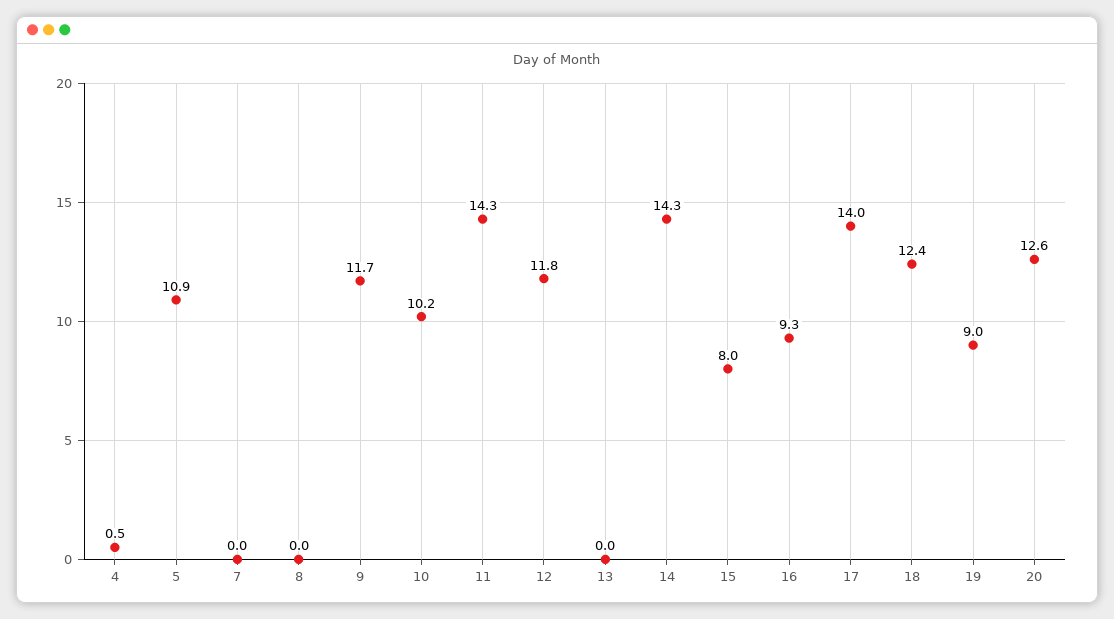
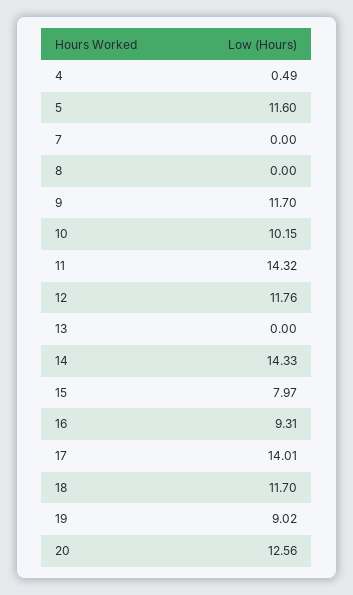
  {
    "4": 0.49,
-   "5": 10.9,
+   "5": 11.6,
    "7": 0,
    "8": 0,
    "9": 11.7,
    "10": 10.15,
    "11": 14.32,
    "12": 11.76,
    "13": 0,
    "14": 14.33,
    "15": 7.97,
    "16": 9.31,
    "17": 14.01,
-   "18": 12.4,
+   "18": 11.7,
    "19": 9.02,
    "20": 12.56
  }

